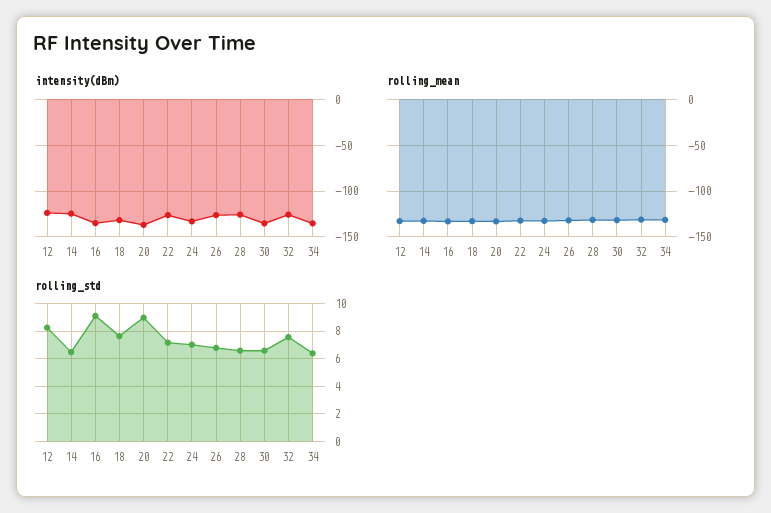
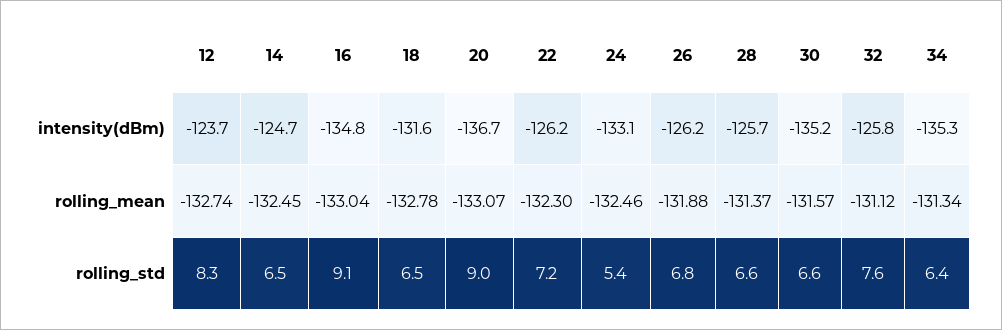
  {
    "intensity(dBm)": {
      "12": -123.7,
      "14": -124.7,
      "16": -134.8,
      "18": -131.6,
      "20": -136.7,
      "22": -126.2,
      "24": -133.1,
      "26": -126.2,
      "28": -125.7,
      "30": -135.2,
      "32": -125.8,
      "34": -135.3
    },
    "rolling_mean": {
      "12": -132.74,
      "14": -132.45,
      "16": -133.04,
      "18": -132.78,
      "20": -133.07,
      "22": -132.3,
      "24": -132.46,
      "26": -131.88,
      "28": -131.37,
      "30": -131.57,
      "32": -131.12,
      "34": -131.34
    },
    "rolling_std": {
      "12": 8.3,
      "14": 6.5,
      "16": 9.1,
-     "18": 7.5,
+     "18": 6.5,
      "20": 9,
      "22": 7.2,
-     "24": 7,
+     "24": 5.4,
      "26": 6.8,
      "28": 6.6,
      "30": 6.6,
      "32": 7.6,
      "34": 6.4
    }
  }

